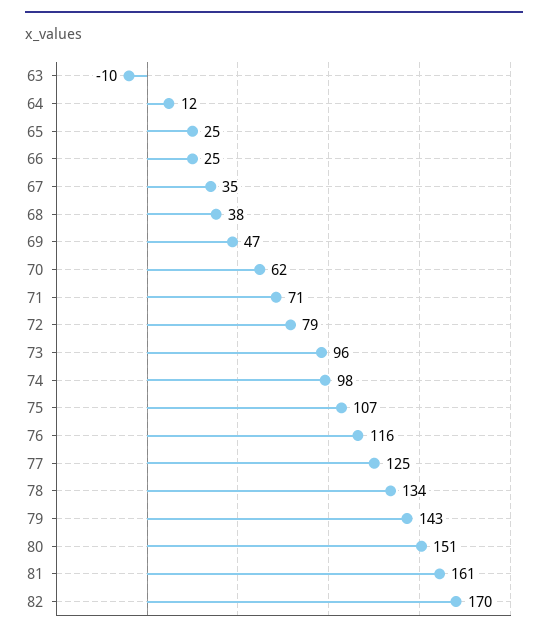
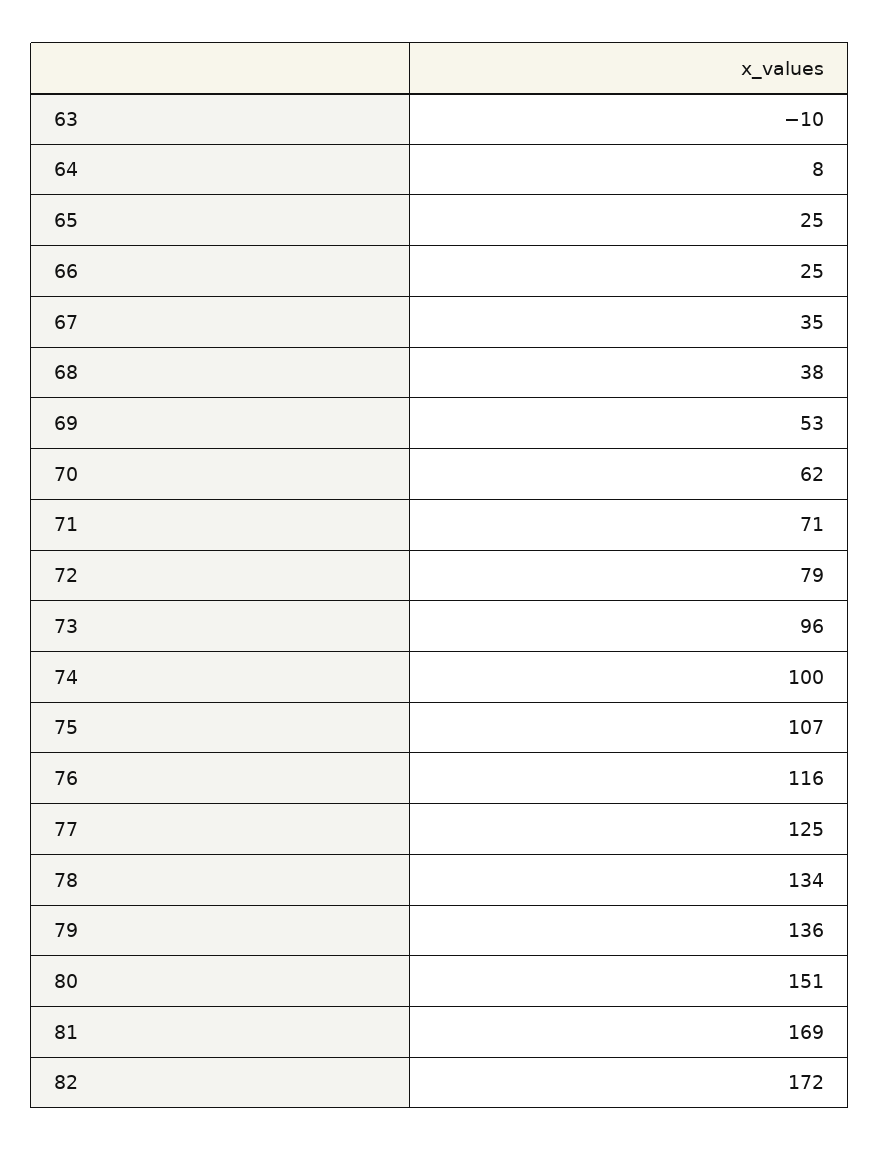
  {
    "63": -10,
-   "64": 12,
+   "64": 8,
    "65": 25,
    "66": 25,
    "67": 35,
    "68": 38,
-   "69": 47,
+   "69": 53,
    "70": 62,
    "71": 71,
    "72": 79,
    "73": 96,
-   "74": 98,
+   "74": 100,
    "75": 107,
    "76": 116,
    "77": 125,
    "78": 134,
-   "79": 143,
+   "79": 136,
    "80": 151,
-   "81": 161,
+   "81": 169,
-   "82": 170
+   "82": 172
  }

